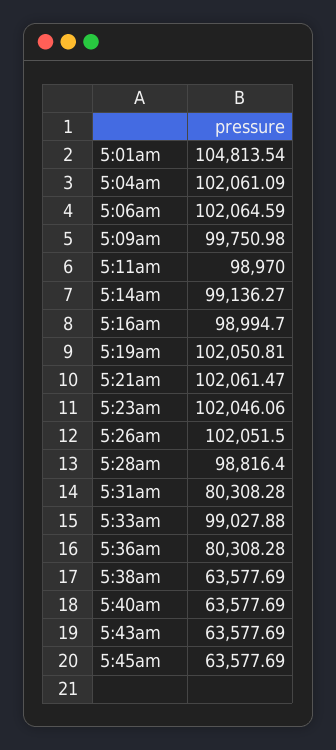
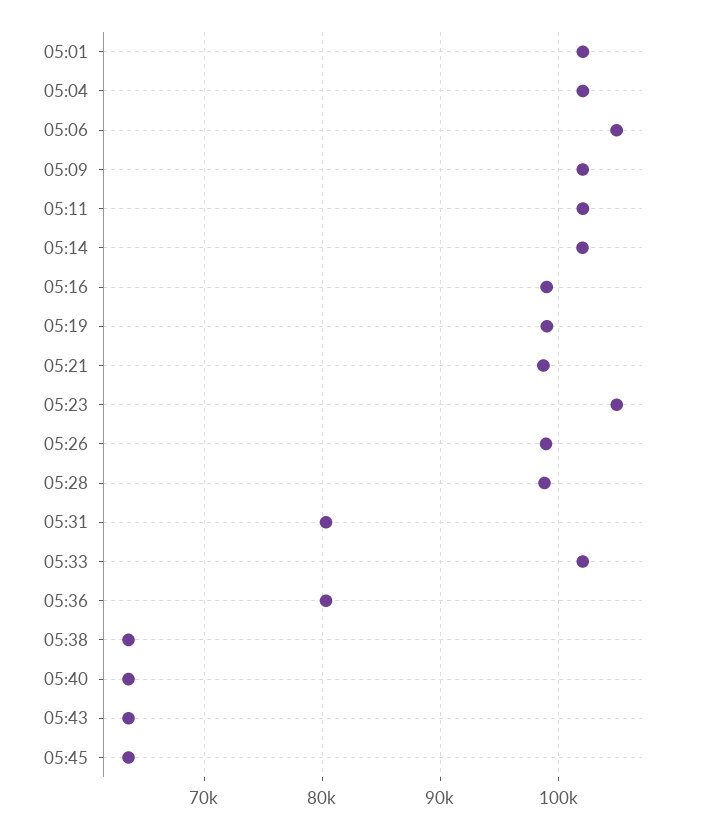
  {
-   "5:01am": 104813.54,
+   "5:01am": 102000,
    "5:04am": 102061.09,
-   "5:06am": 102064.59,
+   "5:06am": 105000,
-   "5:09am": 99750.98,
+   "5:09am": 102000,
-   "5:11am": 98970,
+   "5:11am": 102000,
-   "5:14am": 99136.27,
+   "5:14am": 102000,
    "5:16am": 98994.7,
-   "5:19am": 102050.81,
+   "5:19am": 99000,
-   "5:21am": 102061.47,
+   "5:21am": 99000,
-   "5:23am": 102046.06,
+   "5:23am": 105000,
-   "5:26am": 102051.5,
+   "5:26am": 99000,
    "5:28am": 98816.4,
    "5:31am": 80308.28,
-   "5:33am": 99027.88,
+   "5:33am": 102000,
    "5:36am": 80308.28,
    "5:38am": 63577.69,
    "5:40am": 63577.69,
    "5:43am": 63577.69,
    "5:45am": 63577.69
  }

